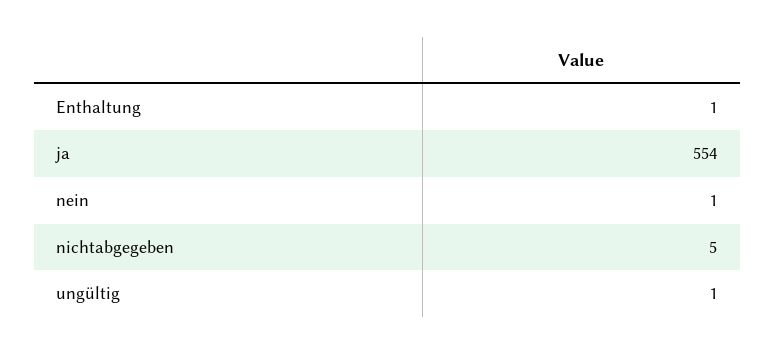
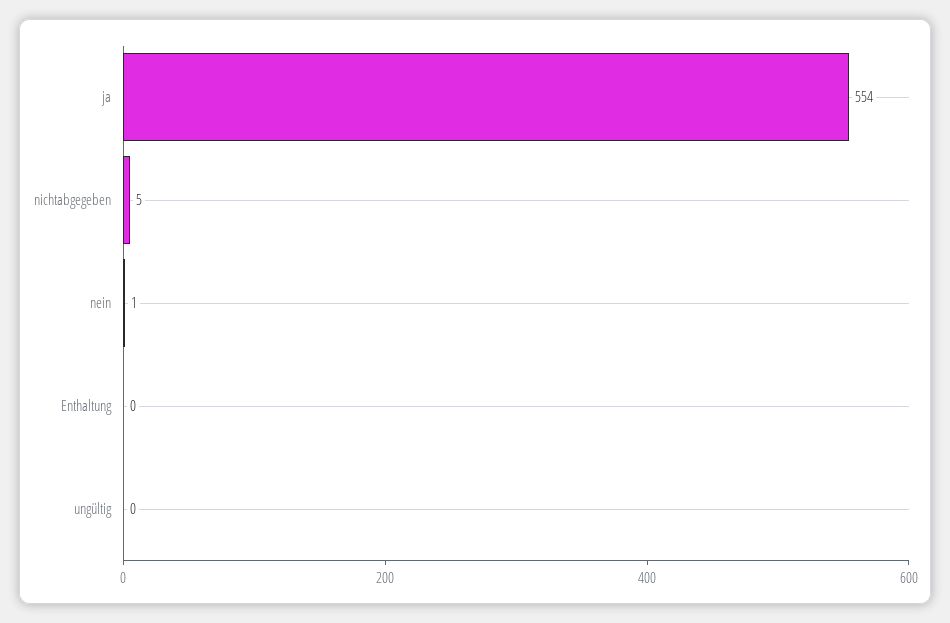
  {
-   "Enthaltung": 1,
+   "Enthaltung": 0,
    "ja": 554,
    "nein": 1,
    "nichtabgegeben": 5,
-   "ungültig": 1
+   "ungültig": 0
  }

